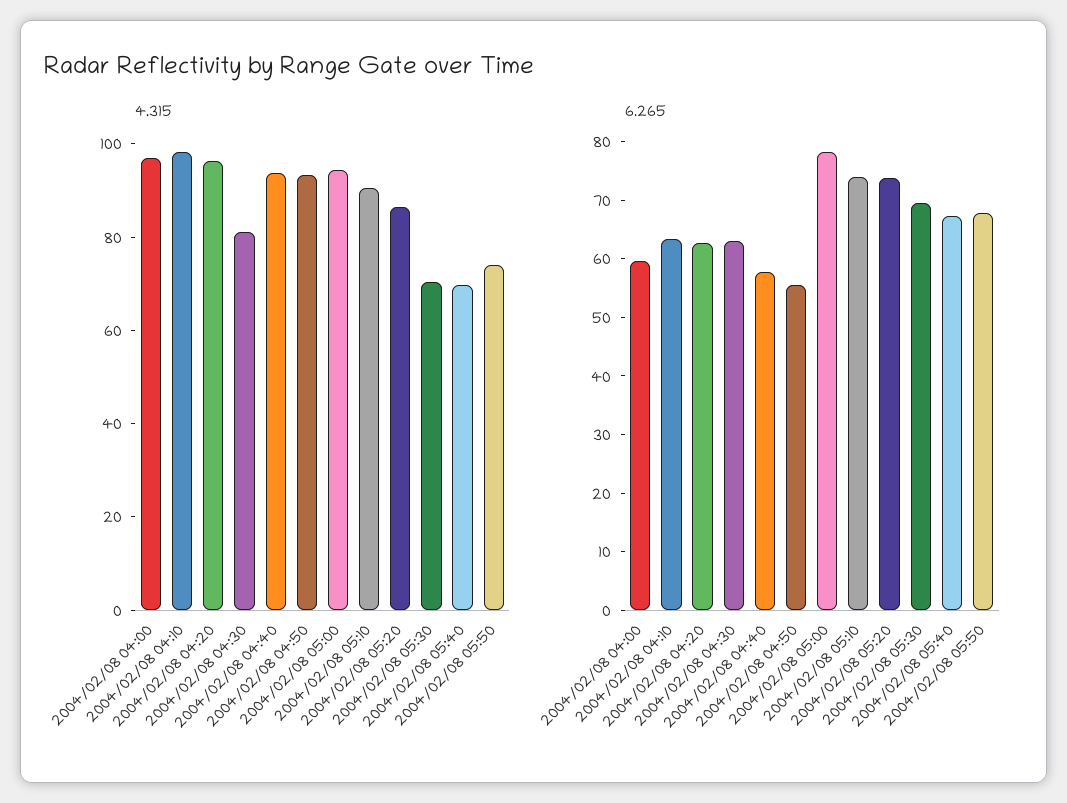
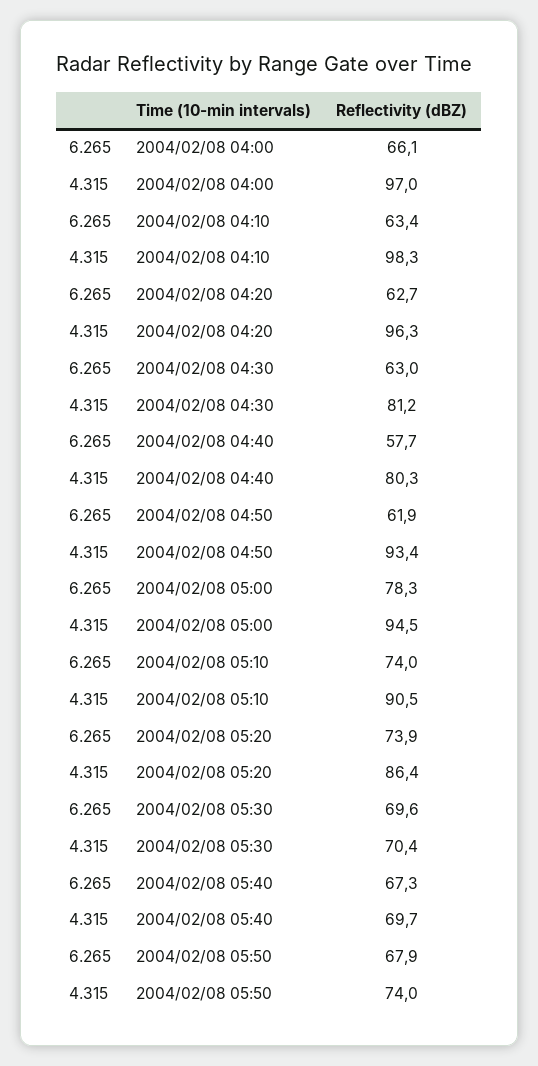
  {
    "4.315": {
      "2004/02/08 04:00": 97,
      "2004/02/08 04:10": 98.3,
      "2004/02/08 04:20": 96.3,
      "2004/02/08 04:30": 81.2,
-     "2004/02/08 04:40": 95,
+     "2004/02/08 04:40": 80.3,
      "2004/02/08 04:50": 93.4,
      "2004/02/08 05:00": 94.5,
      "2004/02/08 05:10": 90.5,
      "2004/02/08 05:20": 86.4,
      "2004/02/08 05:30": 70.4,
      "2004/02/08 05:40": 69.7,
      "2004/02/08 05:50": 74
    },
    "6.265": {
-     "2004/02/08 04:00": 60,
+     "2004/02/08 04:00": 66.1,
      "2004/02/08 04:10": 63.4,
      "2004/02/08 04:20": 62.7,
      "2004/02/08 04:30": 63,
      "2004/02/08 04:40": 57.7,
-     "2004/02/08 04:50": 56,
+     "2004/02/08 04:50": 61.9,
      "2004/02/08 05:00": 78.3,
      "2004/02/08 05:10": 74,
      "2004/02/08 05:20": 73.9,
      "2004/02/08 05:30": 69.6,
      "2004/02/08 05:40": 67.3,
      "2004/02/08 05:50": 67.9
    }
  }

